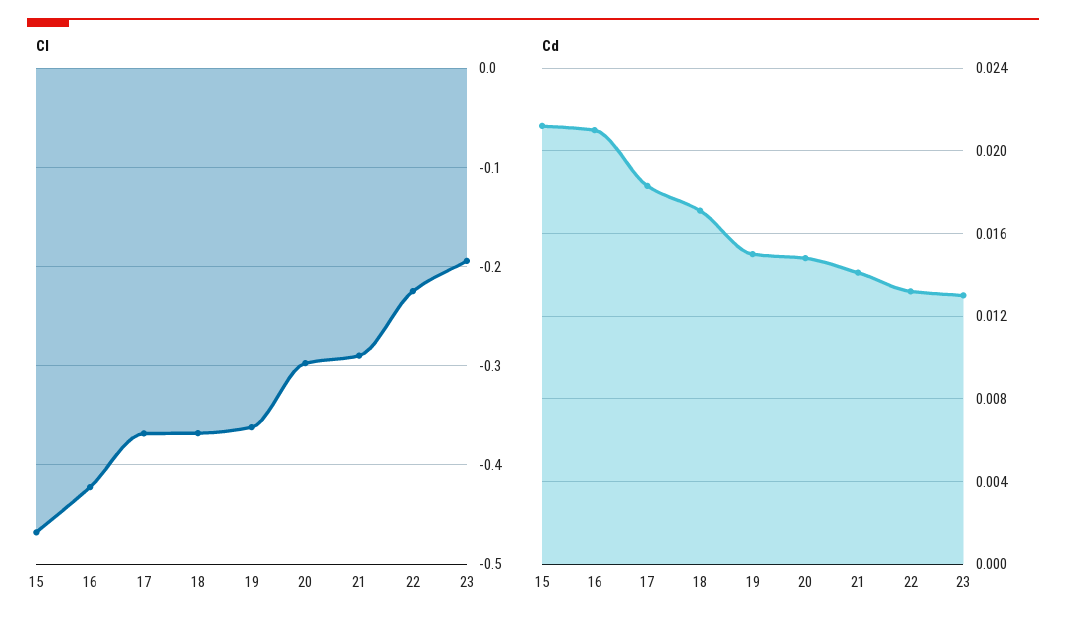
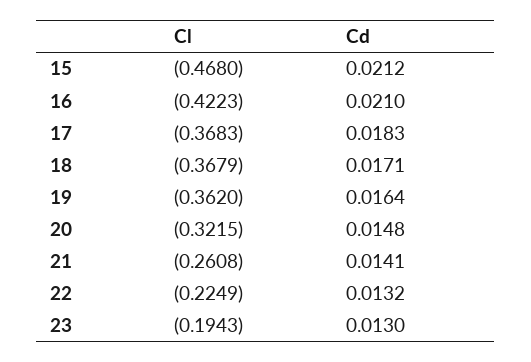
  {
    "Cl": {
      "15": -0.468,
      "16": -0.4223,
      "17": -0.3683,
      "18": -0.3679,
      "19": -0.362,
-     "20": -0.3,
+     "20": -0.3215,
-     "21": -0.29,
+     "21": -0.2608,
      "22": -0.2249,
      "23": -0.1943
    },
    "Cd": {
      "15": 0.0212,
      "16": 0.021,
      "17": 0.0183,
      "18": 0.0171,
-     "19": 0.015,
+     "19": 0.0164,
      "20": 0.0148,
      "21": 0.0141,
      "22": 0.0132,
      "23": 0.013
    }
  }

